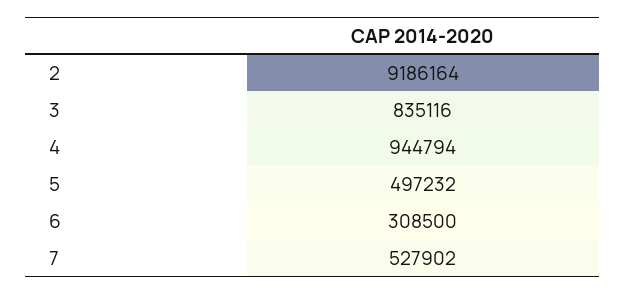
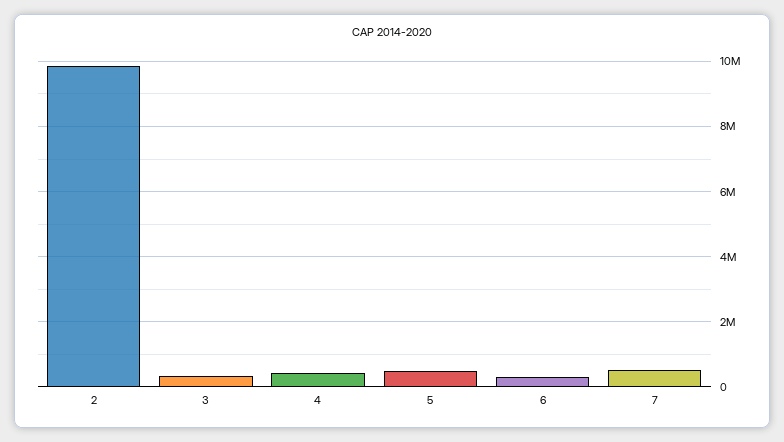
  {
-   "2": 9186164,
+   "2": 9800000,
-   "3": 835116,
+   "3": 400000,
-   "4": 944794,
+   "4": 400000,
    "5": 497232,
    "6": 308500,
    "7": 527902
  }

